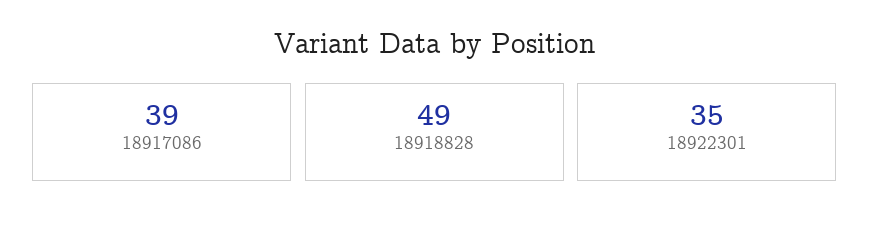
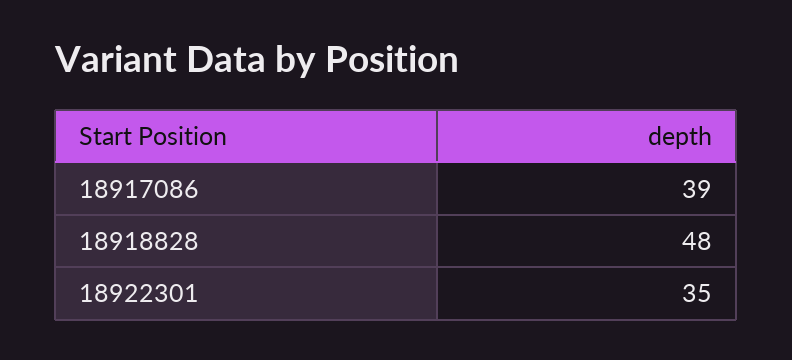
  {
    "18917086": 39,
-   "18918828": 49,
+   "18918828": 48,
    "18922301": 35
  }

